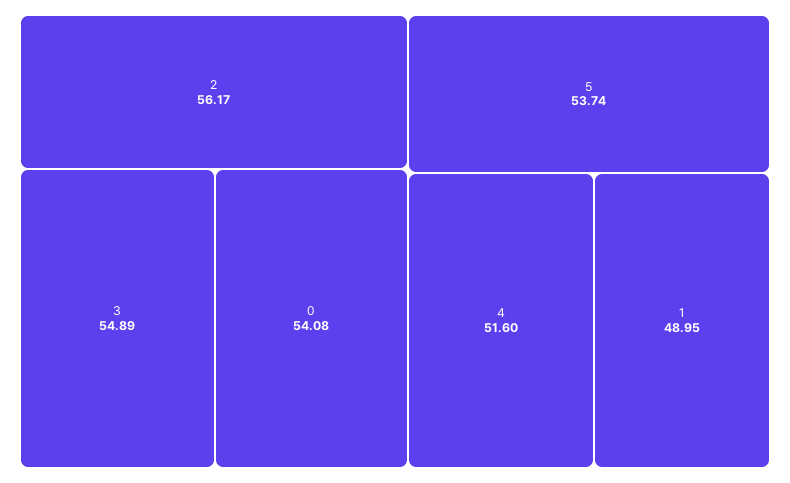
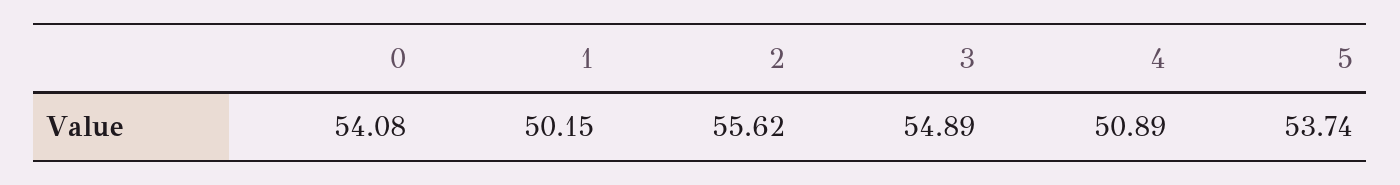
  {
-   "2": 56.17,
+   "2": 55.62,
    "3": 54.89,
    "0": 54.08,
    "5": 53.74,
-   "4": 51.6,
+   "4": 50.89,
-   "1": 48.95
+   "1": 50.15
  }

